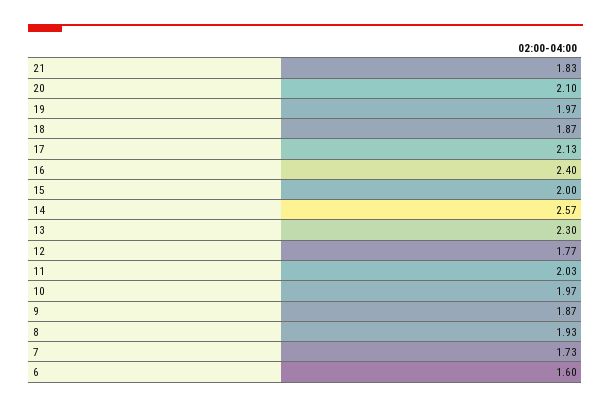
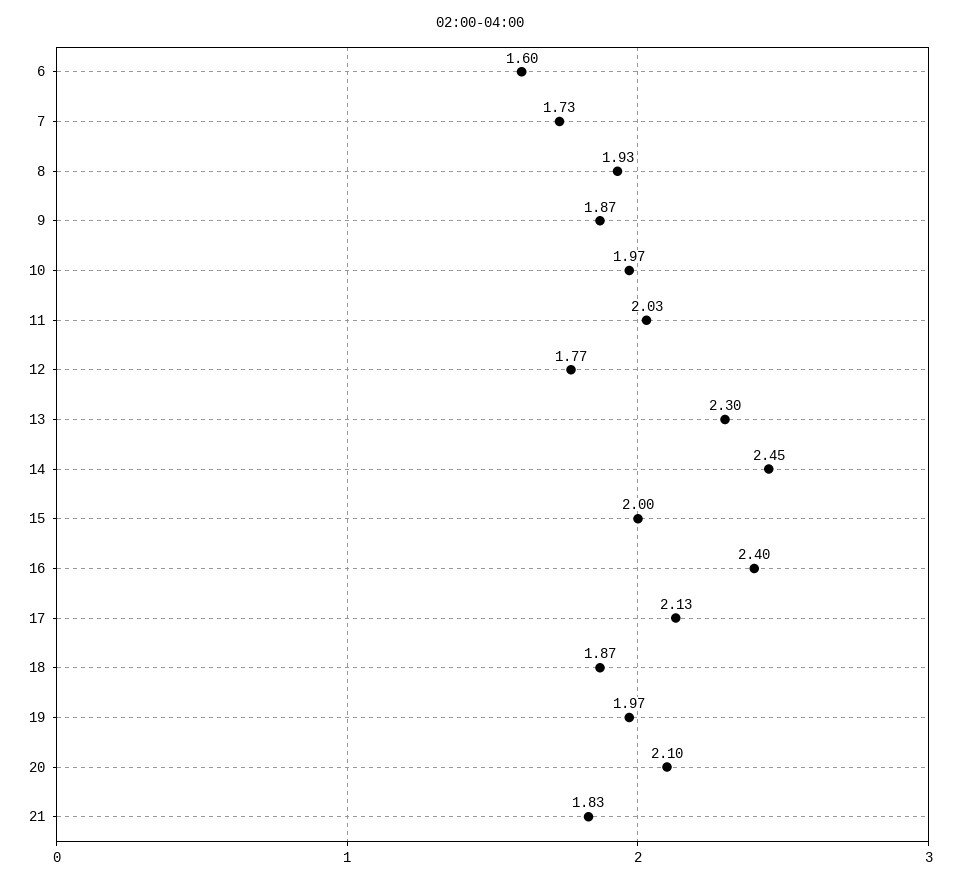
  {
    "21": 1.83,
    "20": 2.1,
    "19": 1.97,
    "18": 1.87,
    "17": 2.13,
    "16": 2.4,
    "15": 2,
-   "14": 2.57,
+   "14": 2.45,
    "13": 2.3,
    "12": 1.77,
    "11": 2.03,
    "10": 1.97,
    "9": 1.87,
    "8": 1.93,
    "7": 1.73,
    "6": 1.6
  }

